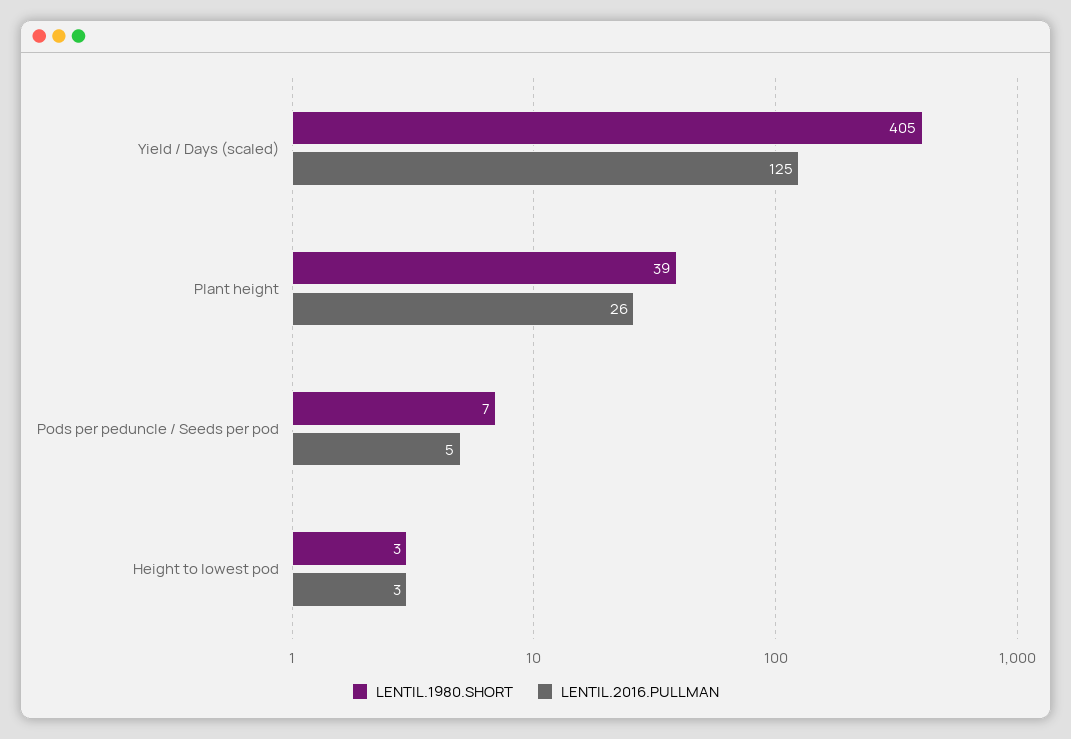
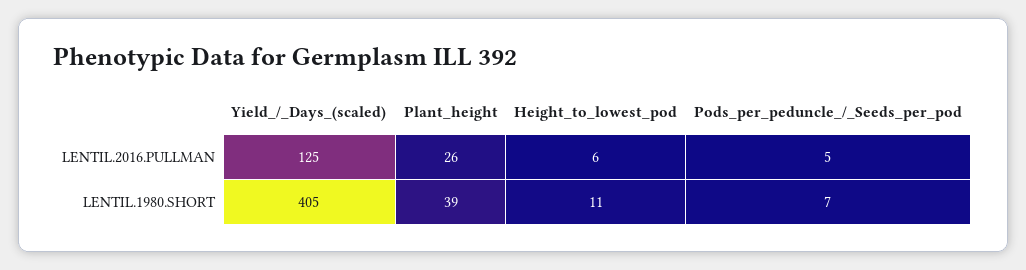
  {
    "LENTIL.1980.SHORT": {
      "Yield / Days (scaled)": 405,
      "Plant height": 39,
      "Pods per peduncle / Seeds per pod": 7,
-     "Height to lowest pod": 3
+     "Height to lowest pod": 11
    },
    "LENTIL.2016.PULLMAN": {
      "Yield / Days (scaled)": 125,
      "Plant height": 26,
      "Pods per peduncle / Seeds per pod": 5,
-     "Height to lowest pod": 3
+     "Height to lowest pod": 6
    }
  }

